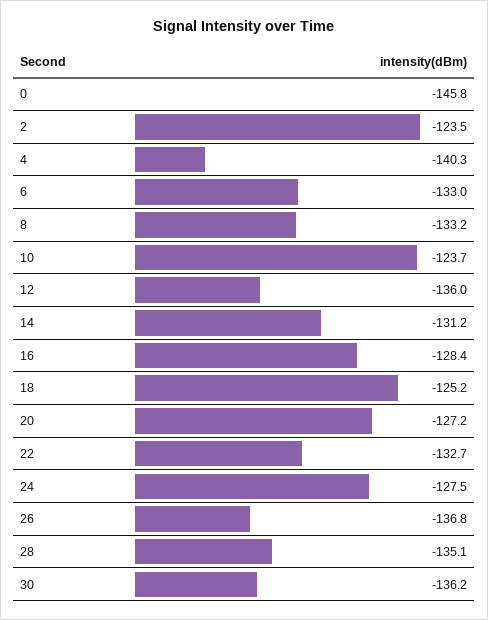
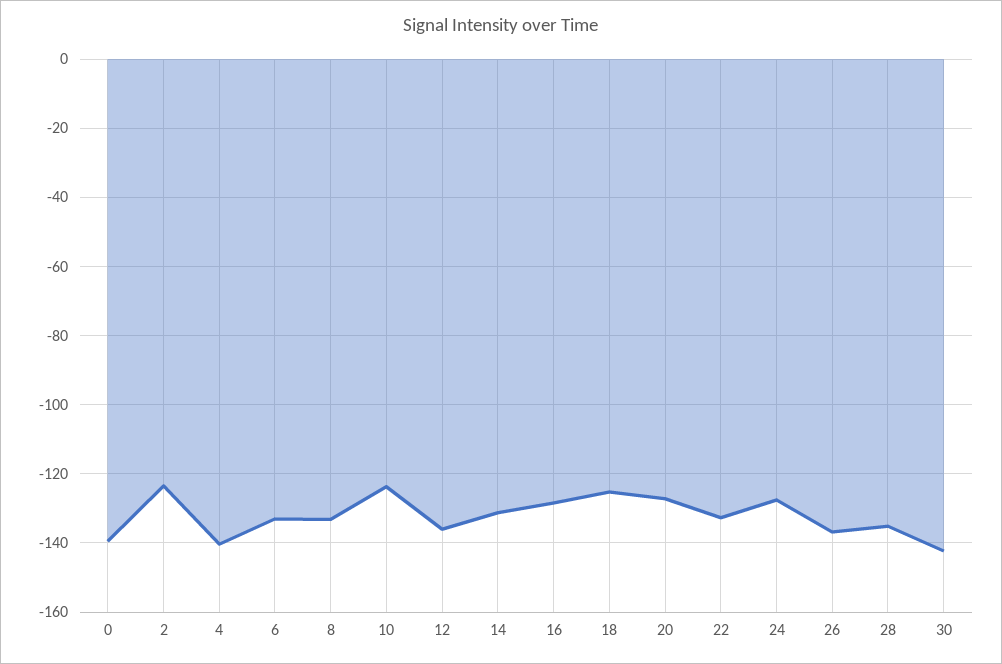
  {
-   "0": -145.8,
+   "0": -140,
    "2": -123.5,
    "4": -140.3,
    "6": -133,
    "8": -133.2,
    "10": -123.7,
    "12": -136,
    "14": -131.2,
    "16": -128.4,
    "18": -125.2,
    "20": -127.2,
    "22": -132.7,
    "24": -127.5,
    "26": -136.8,
    "28": -135.1,
-   "30": -136.2
+   "30": -142
  }

